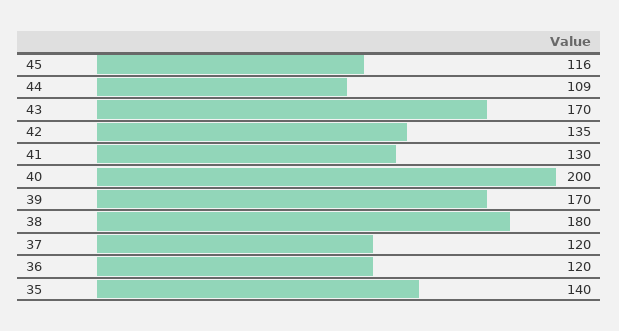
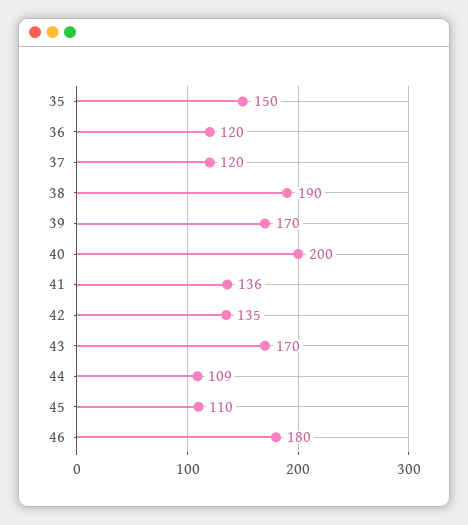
  {
-   "45": 116,
+   "45": 110,
    "44": 109,
    "43": 170,
    "42": 135,
-   "41": 130,
+   "41": 136,
    "40": 200,
    "39": 170,
-   "38": 180,
+   "38": 190,
    "37": 120,
    "36": 120,
-   "35": 140
+   "35": 150,
+   "46": 180
  }

